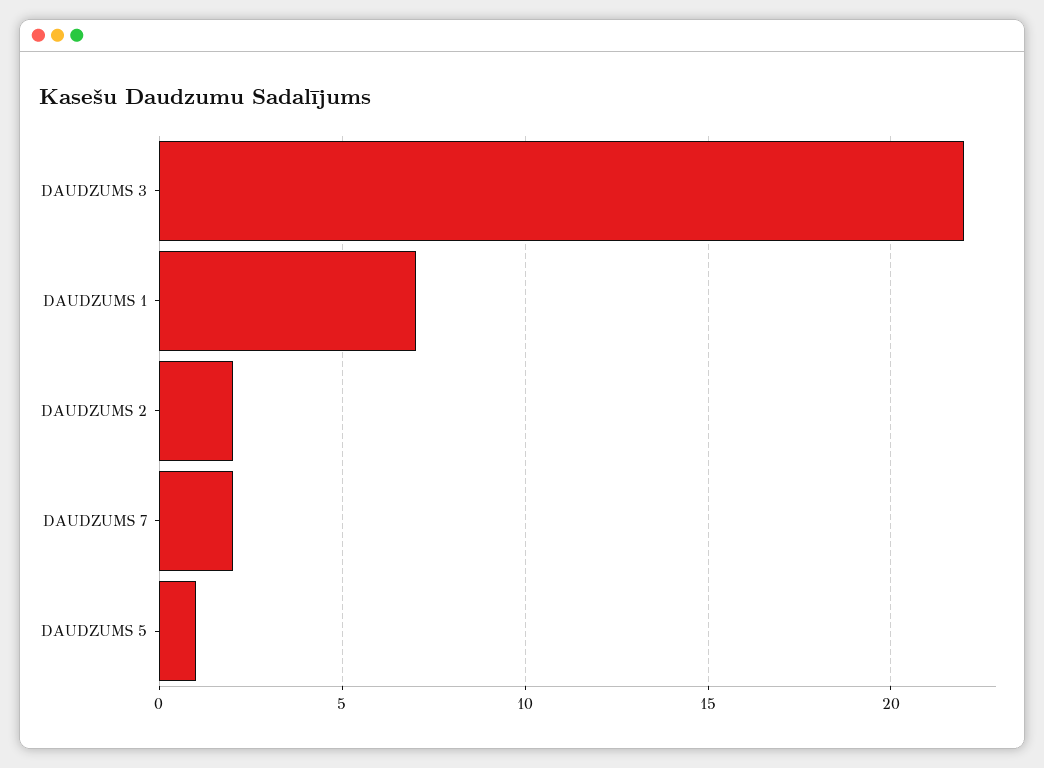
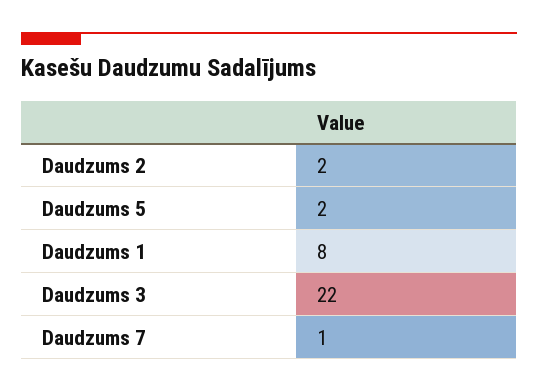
  {
    "DAUDZUMS 3": 22,
-   "DAUDZUMS 1": 7,
+   "DAUDZUMS 1": 8,
    "DAUDZUMS 2": 2,
-   "DAUDZUMS 7": 2,
+   "DAUDZUMS 7": 1,
-   "DAUDZUMS 5": 1
+   "DAUDZUMS 5": 2
  }

